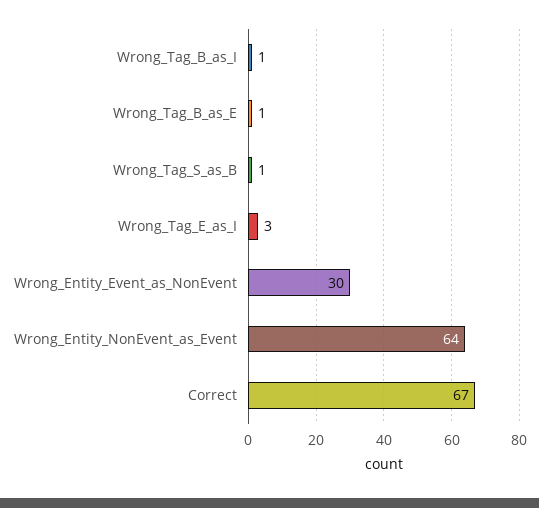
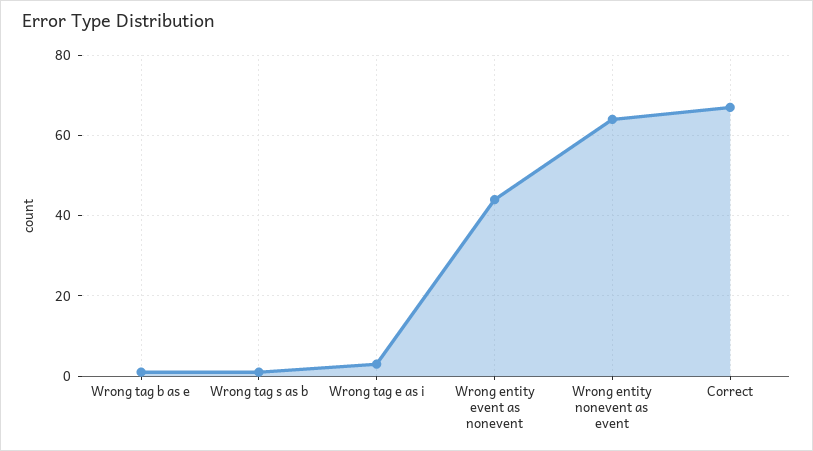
  {
-   "Wrong_Tag_B_as_I": 1,
    "Wrong_Tag_B_as_E": 1,
    "Wrong_Tag_S_as_B": 1,
    "Wrong_Tag_E_as_I": 3,
-   "Wrong_Entity_Event_as_NonEvent": 30,
+   "Wrong_Entity_Event_as_NonEvent": 45,
    "Wrong_Entity_NonEvent_as_Event": 64,
    "Correct": 67
  }

